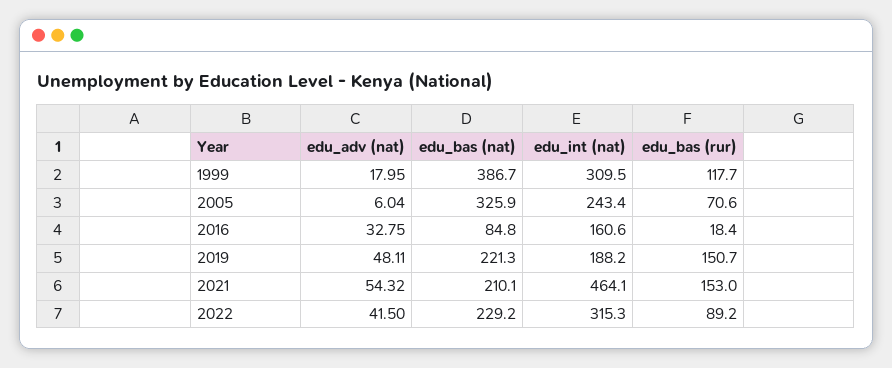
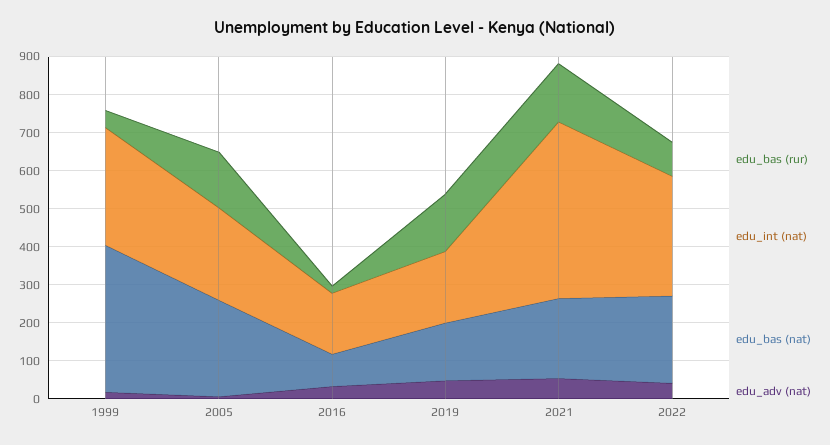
  {
    "edu_adv (nat)": {
      "1999": 17.95,
      "2005": 6.04,
      "2016": 32.75,
      "2019": 48.11,
      "2021": 54.32,
      "2022": 41.5
    },
    "edu_bas (nat)": {
      "1999": 386.7,
-     "2005": 325.9,
+     "2005": 250,
      "2016": 84.8,
-     "2019": 221.3,
+     "2019": 150,
      "2021": 210.1,
      "2022": 229.2
    },
    "edu_int (nat)": {
      "1999": 309.5,
      "2005": 243.4,
      "2016": 160.6,
      "2019": 188.2,
      "2021": 464.1,
      "2022": 315.3
    },
    "edu_bas (rur)": {
-     "1999": 117.7,
+     "1999": 50,
-     "2005": 70.6,
+     "2005": 150,
      "2016": 18.4,
      "2019": 150.7,
      "2021": 153,
      "2022": 89.2
    }
  }

